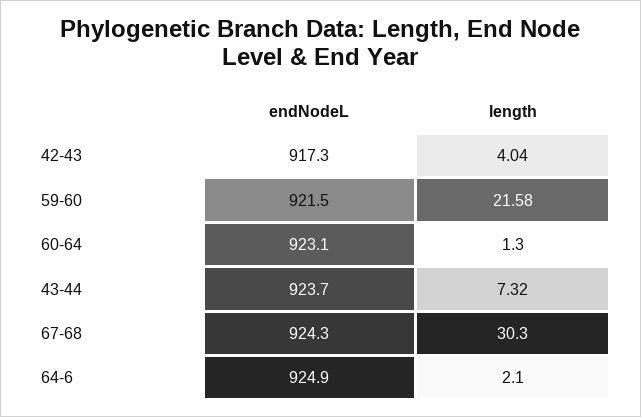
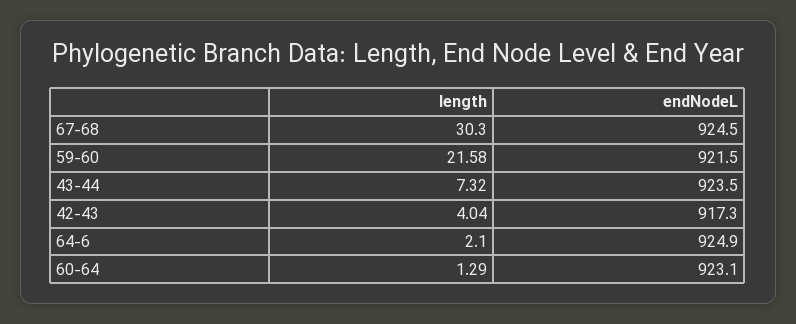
  {
    "endNodeL": {
      "42-43": 917.3,
      "59-60": 921.5,
      "60-64": 923.1,
-     "43-44": 923.7,
+     "43-44": 923.5,
-     "67-68": 924.3,
+     "67-68": 924.5,
      "64-6": 924.9
    },
    "length": {
      "42-43": 4.04,
      "59-60": 21.58,
-     "60-64": 1.3,
+     "60-64": 1.29,
      "43-44": 7.32,
      "67-68": 30.3,
      "64-6": 2.1
    }
  }

